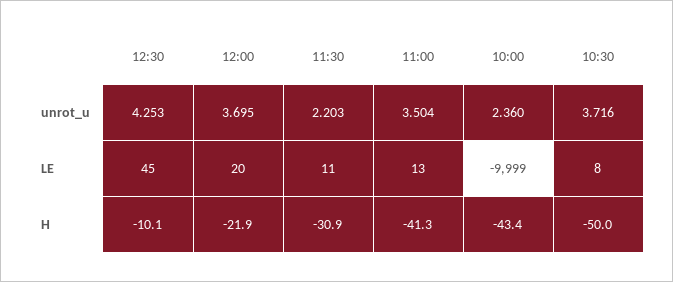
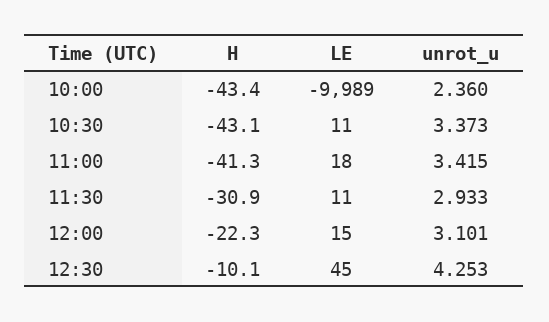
  {
    "12:30": {
      "unrot_u": 4.253,
      "LE": 45,
      "H": -10.1
    },
    "12:00": {
-     "unrot_u": 3.695,
+     "unrot_u": 3.101,
-     "LE": 20,
+     "LE": 15,
-     "H": -21.9
+     "H": -22.3
    },
    "11:30": {
-     "unrot_u": 2.203,
+     "unrot_u": 2.933,
      "LE": 11,
      "H": -30.9
    },
    "11:00": {
-     "unrot_u": 3.504,
+     "unrot_u": 3.415,
-     "LE": 13,
+     "LE": 18,
      "H": -41.3
    },
    "10:00": {
      "unrot_u": 2.36,
-     "LE": -9999,
+     "LE": -9989,
      "H": -43.4
    },
    "10:30": {
-     "unrot_u": 3.716,
+     "unrot_u": 3.373,
-     "LE": 8,
+     "LE": 11,
-     "H": -50
+     "H": -43.1
    }
  }

